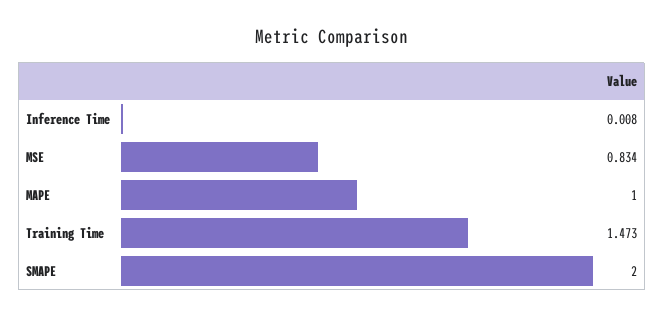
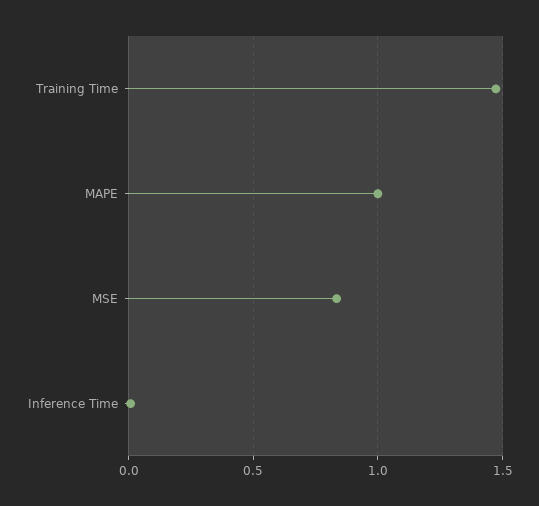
  {
    "Inference Time": 0.008,
    "MSE": 0.834,
    "MAPE": 1,
-   "Training Time": 1.473,
+   "Training Time": 1.473
-   "SMAPE": 2
  }

